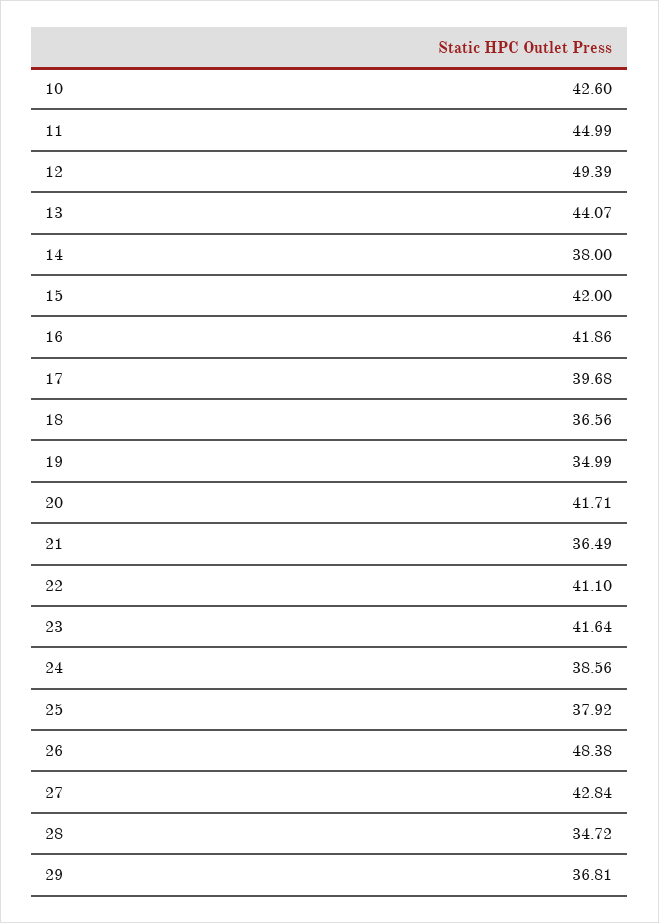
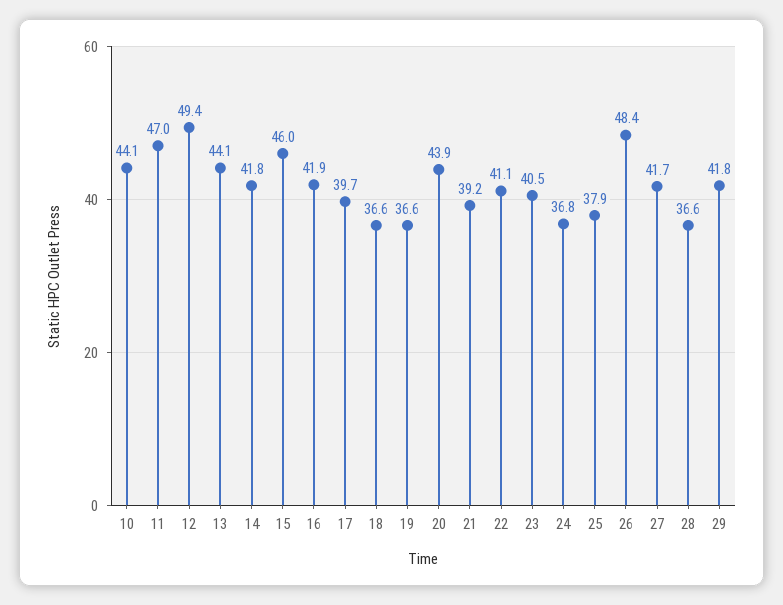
  {
-   "10": 42.6,
+   "10": 44.1,
-   "11": 44.99,
+   "11": 47,
    "12": 49.39,
    "13": 44.07,
-   "14": 38,
+   "14": 41.8,
-   "15": 42,
+   "15": 46,
    "16": 41.86,
    "17": 39.68,
    "18": 36.56,
-   "19": 34.99,
+   "19": 36.6,
-   "20": 41.71,
+   "20": 43.9,
-   "21": 36.49,
+   "21": 39.2,
    "22": 41.1,
-   "23": 41.64,
+   "23": 40.5,
-   "24": 38.56,
+   "24": 36.8,
    "25": 37.92,
    "26": 48.38,
-   "27": 42.84,
+   "27": 41.7,
-   "28": 34.72,
+   "28": 36.6,
-   "29": 36.81
+   "29": 41.8
  }

